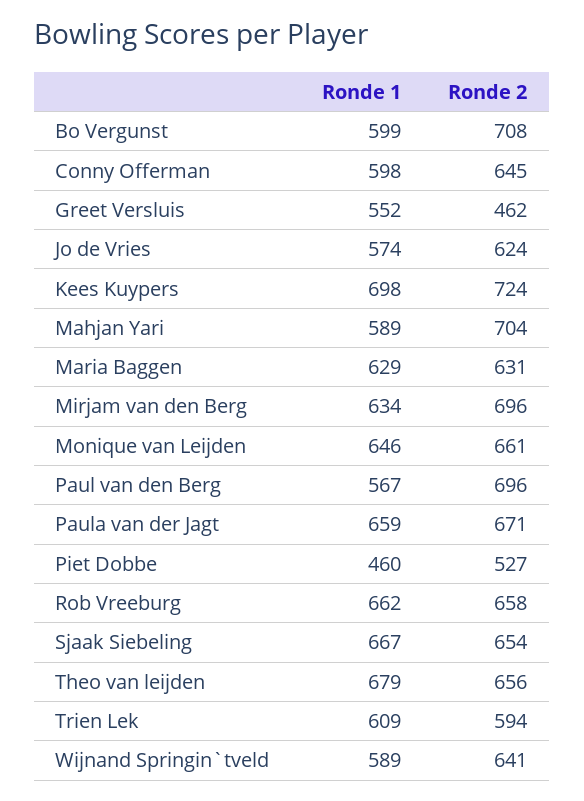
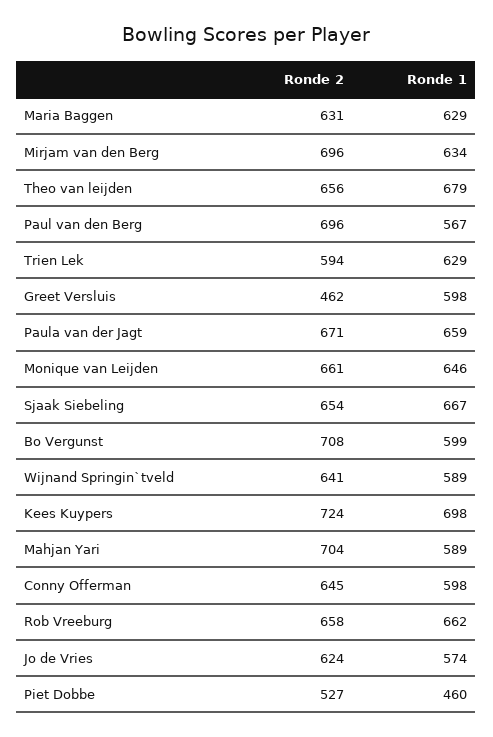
  {
    "Ronde 1": {
      "Bo Vergunst": 599,
      "Conny Offerman": 598,
-     "Greet Versluis": 552,
+     "Greet Versluis": 598,
      "Jo de Vries": 574,
      "Kees Kuypers": 698,
      "Mahjan Yari": 589,
      "Maria Baggen": 629,
      "Mirjam van den Berg": 634,
      "Monique van Leijden": 646,
      "Paul van den Berg": 567,
      "Paula van der Jagt": 659,
      "Piet Dobbe": 460,
      "Rob Vreeburg": 662,
      "Sjaak Siebeling": 667,
      "Theo van leijden": 679,
-     "Trien Lek": 609,
+     "Trien Lek": 629,
      "Wijnand Springin`tveld": 589
    },
    "Ronde 2": {
      "Bo Vergunst": 708,
      "Conny Offerman": 645,
      "Greet Versluis": 462,
      "Jo de Vries": 624,
      "Kees Kuypers": 724,
      "Mahjan Yari": 704,
      "Maria Baggen": 631,
      "Mirjam van den Berg": 696,
      "Monique van Leijden": 661,
      "Paul van den Berg": 696,
      "Paula van der Jagt": 671,
      "Piet Dobbe": 527,
      "Rob Vreeburg": 658,
      "Sjaak Siebeling": 654,
      "Theo van leijden": 656,
      "Trien Lek": 594,
      "Wijnand Springin`tveld": 641
    }
  }

